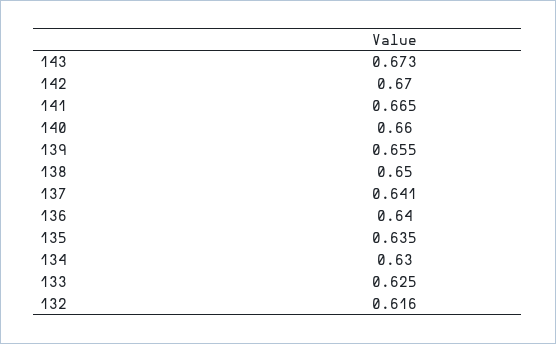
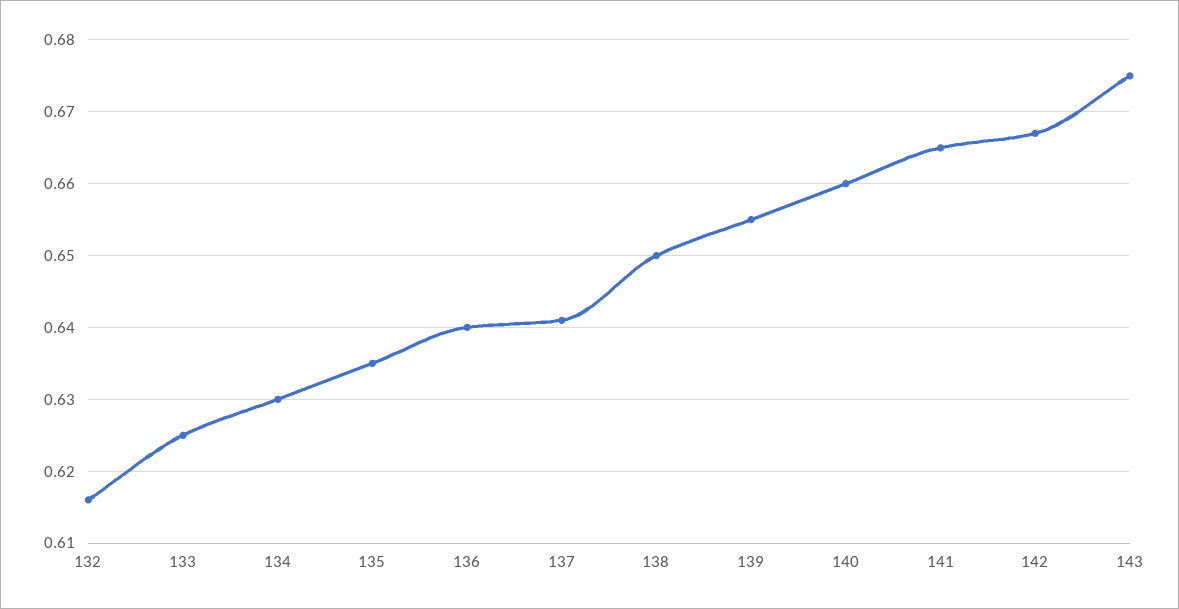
  {
-   "143": 0.673,
+   "143": 0.675,
-   "142": 0.67,
+   "142": 0.667,
    "141": 0.665,
    "140": 0.66,
    "139": 0.655,
    "138": 0.65,
    "137": 0.641,
    "136": 0.64,
    "135": 0.635,
    "134": 0.63,
    "133": 0.625,
    "132": 0.616
  }

